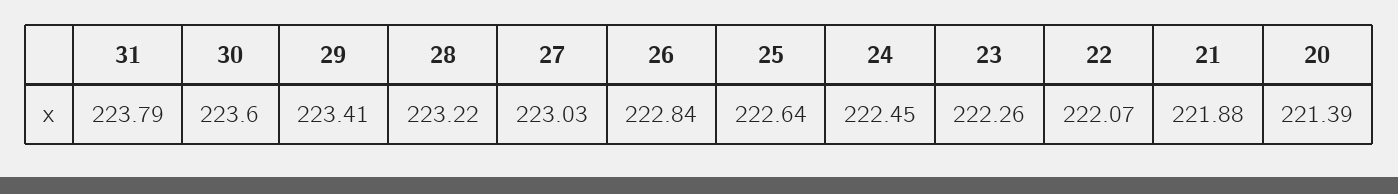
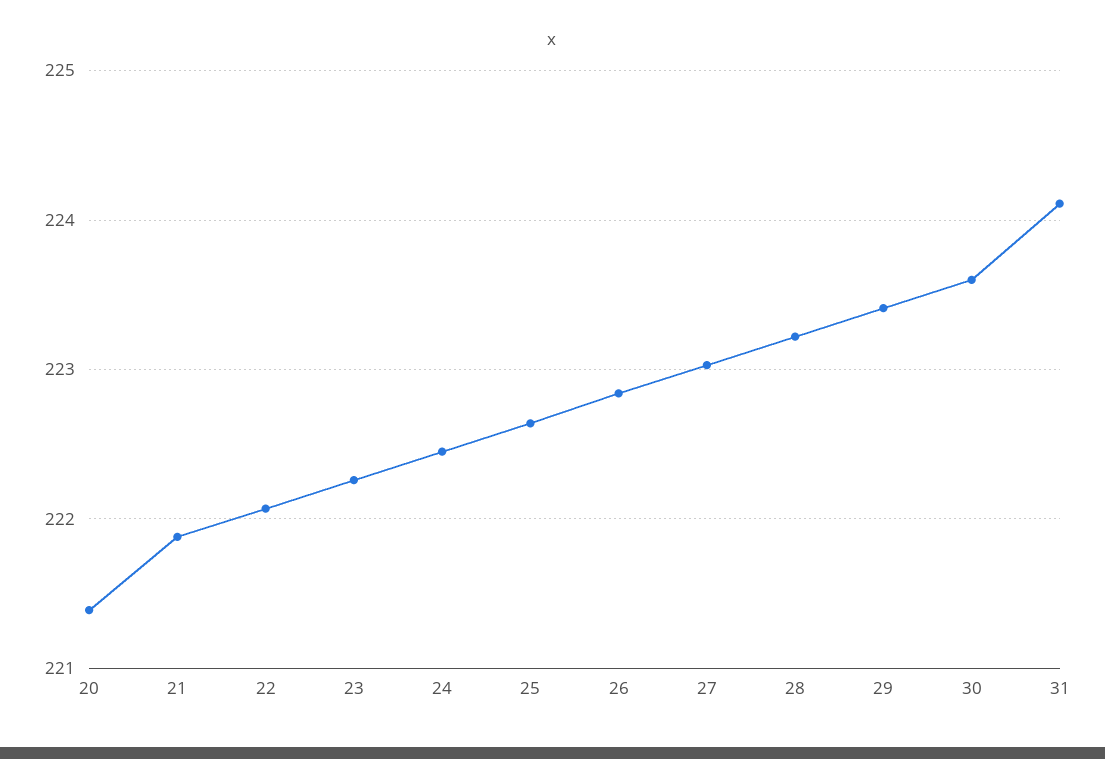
  {
-   "31": 223.79,
+   "31": 224.1,
    "30": 223.6,
    "29": 223.41,
    "28": 223.22,
    "27": 223.03,
    "26": 222.84,
    "25": 222.64,
    "24": 222.45,
    "23": 222.26,
    "22": 222.07,
    "21": 221.88,
    "20": 221.39
  }

